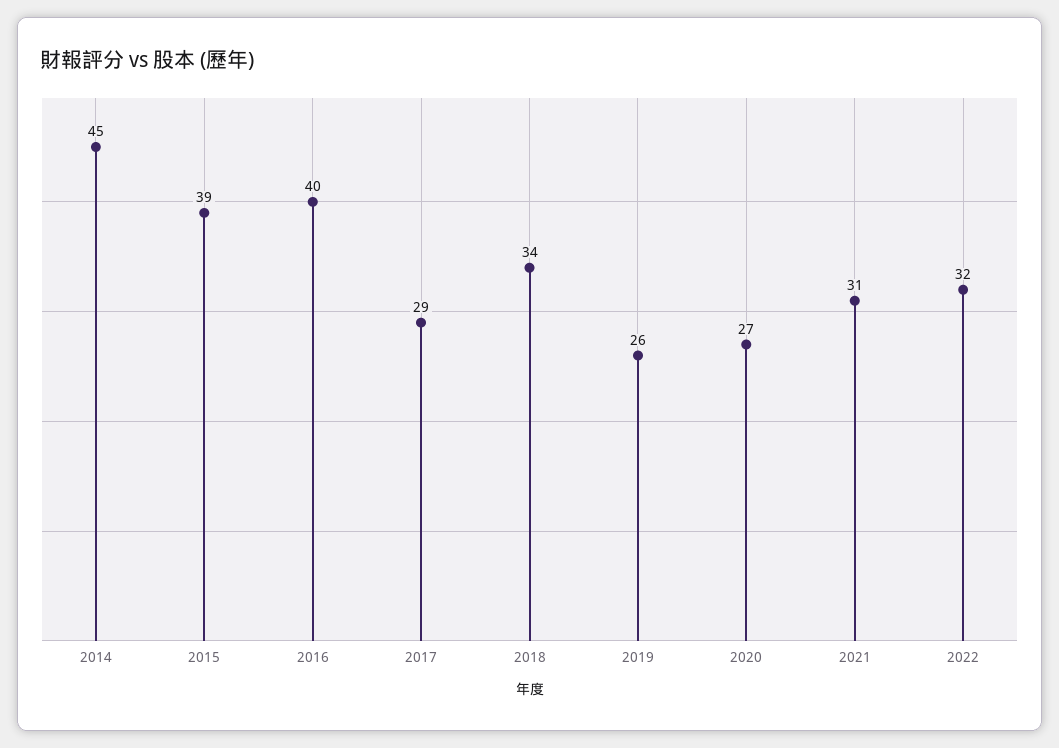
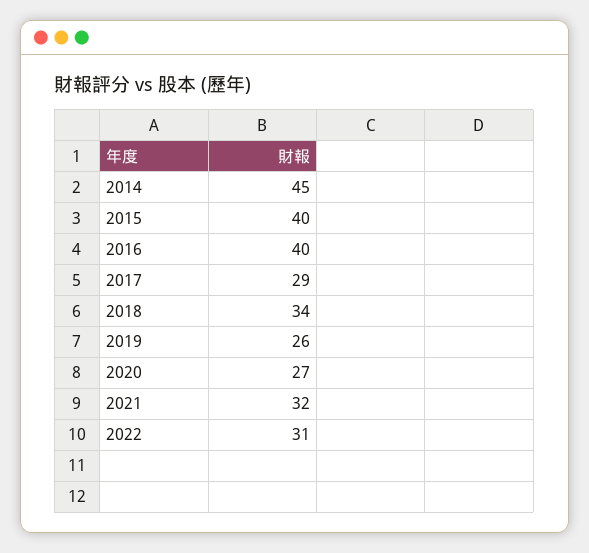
  {
    "2014": 45,
-   "2015": 39,
+   "2015": 40,
    "2016": 40,
    "2017": 29,
    "2018": 34,
    "2019": 26,
    "2020": 27,
-   "2021": 31,
+   "2021": 32,
-   "2022": 32
+   "2022": 31
  }

